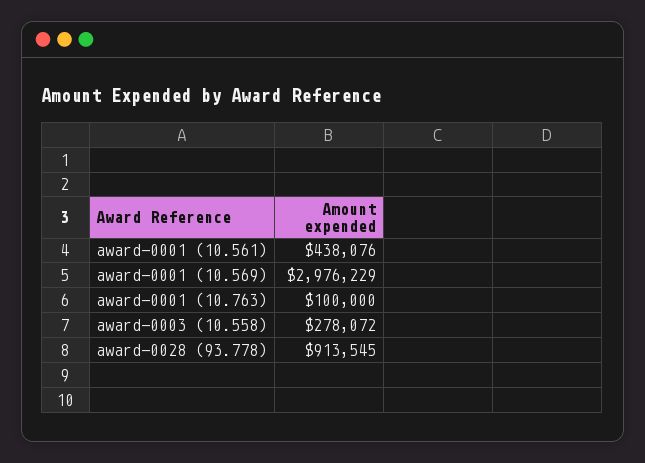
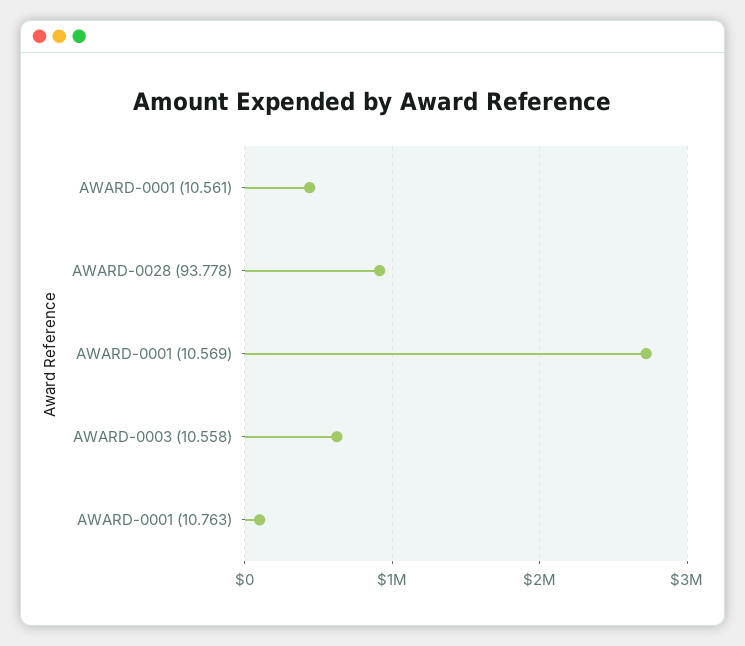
  {
    "award-0001 (10.561)": 438076,
-   "award-0001 (10.569)": 2976229,
+   "award-0001 (10.569)": 2700000,
    "award-0001 (10.763)": 100000,
-   "award-0003 (10.558)": 278072,
+   "award-0003 (10.558)": 600000,
    "award-0028 (93.778)": 913545
  }

